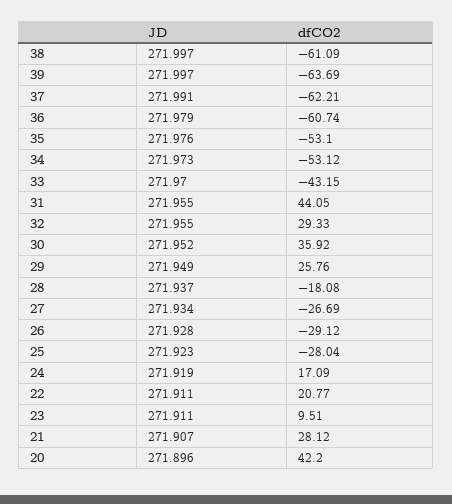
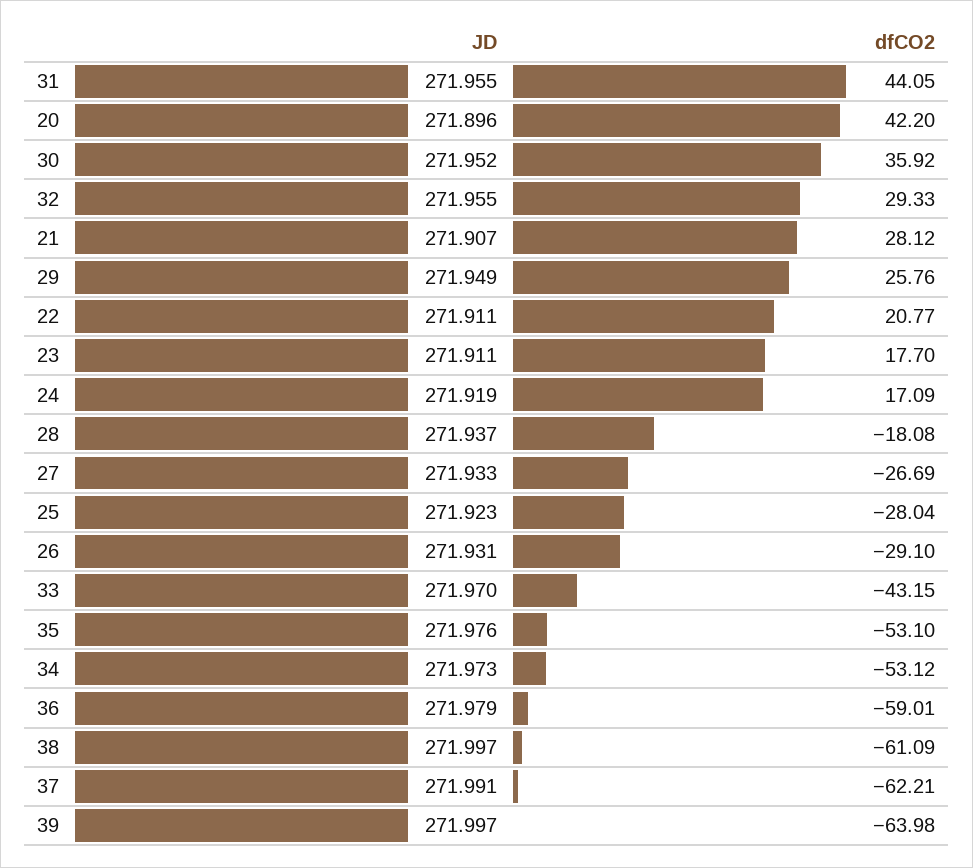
  {
    "JD": {
      "38": 271.997,
      "39": 271.997,
      "37": 271.991,
      "36": 271.979,
      "35": 271.976,
      "34": 271.973,
      "33": 271.97,
      "31": 271.955,
      "32": 271.955,
      "30": 271.952,
      "29": 271.949,
      "28": 271.937,
-     "27": 271.934,
+     "27": 271.933,
-     "26": 271.928,
+     "26": 271.931,
      "25": 271.923,
      "24": 271.919,
      "22": 271.911,
      "23": 271.911,
      "21": 271.907,
      "20": 271.896
    },
    "dfCO2": {
      "38": -61.09,
-     "39": -63.69,
+     "39": -63.98,
      "37": -62.21,
-     "36": -60.74,
+     "36": -59.01,
      "35": -53.1,
      "34": -53.12,
      "33": -43.15,
      "31": 44.05,
      "32": 29.33,
      "30": 35.92,
      "29": 25.76,
      "28": -18.08,
      "27": -26.69,
-     "26": -29.12,
+     "26": -29.1,
      "25": -28.04,
      "24": 17.09,
      "22": 20.77,
-     "23": 9.51,
+     "23": 17.7,
      "21": 28.12,
      "20": 42.2
    }
  }

